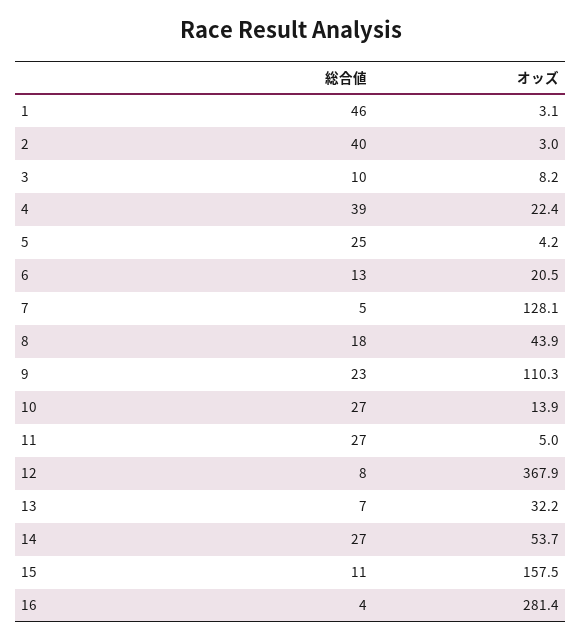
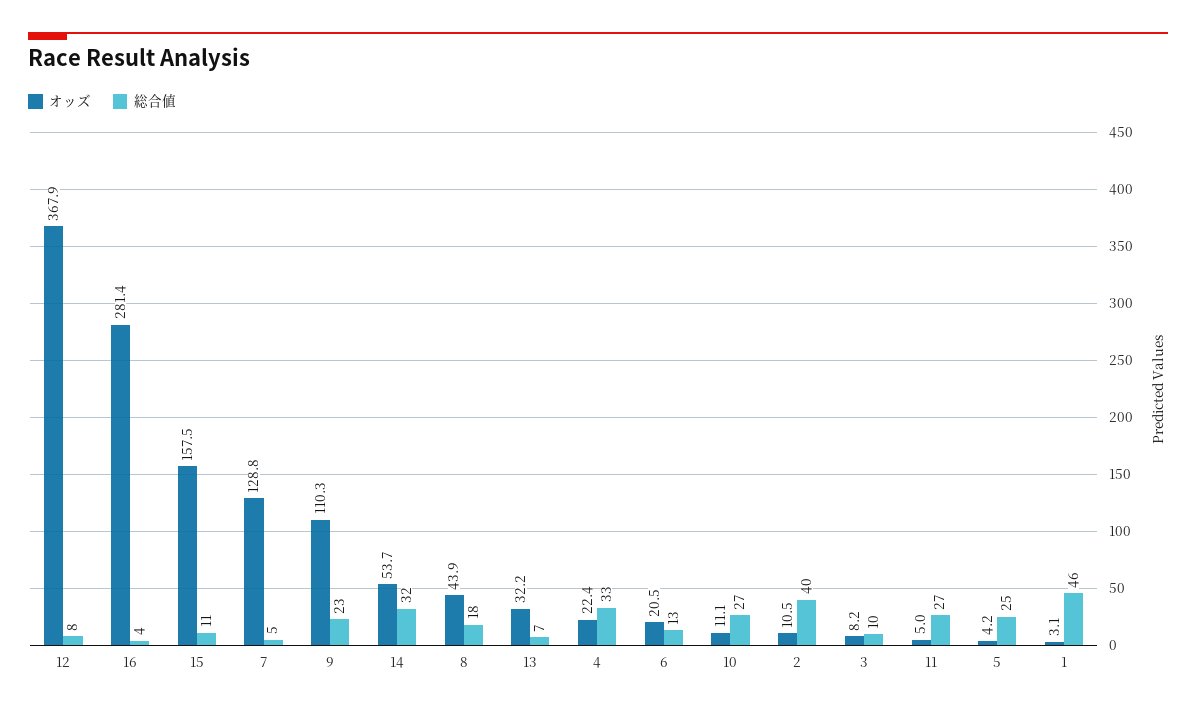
  {
    "総合値": {
      "1": 46,
      "2": 40,
      "3": 10,
-     "4": 39,
+     "4": 33,
      "5": 25,
      "6": 13,
      "7": 5,
      "8": 18,
      "9": 23,
      "10": 27,
      "11": 27,
      "12": 8,
      "13": 7,
-     "14": 27,
+     "14": 32,
      "15": 11,
      "16": 4
    },
    "オッズ": {
      "1": 3.1,
-     "2": 3,
+     "2": 10.5,
      "3": 8.2,
      "4": 22.4,
      "5": 4.2,
      "6": 20.5,
-     "7": 128.1,
+     "7": 128.8,
      "8": 43.9,
      "9": 110.3,
-     "10": 13.9,
+     "10": 11.1,
      "11": 5,
      "12": 367.9,
      "13": 32.2,
      "14": 53.7,
      "15": 157.5,
      "16": 281.4
    }
  }

